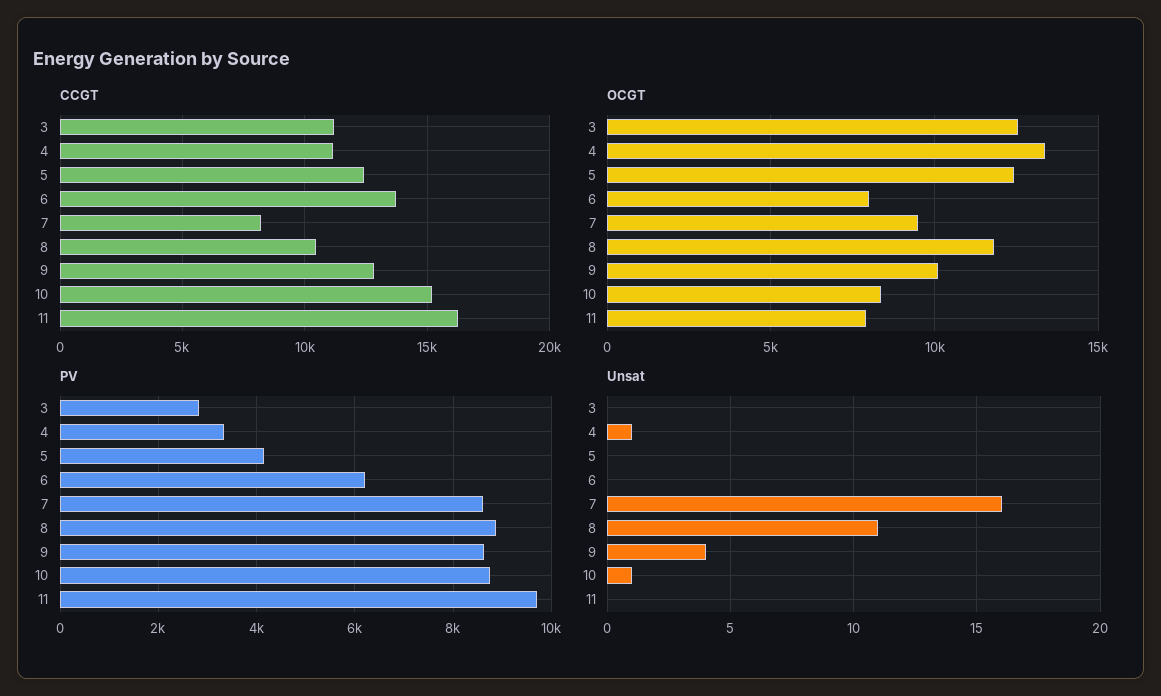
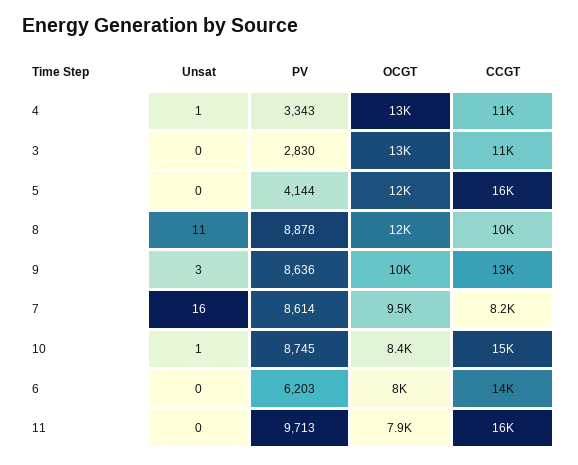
  {
    "CCGT": {
      "3": 11000,
      "4": 11000,
-     "5": 12500,
+     "5": 16000,
      "6": 14000,
      "7": 8200,
      "8": 10000,
      "9": 13000,
      "10": 15000,
      "11": 16000
    },
    "OCGT": {
      "3": 13000,
      "4": 13000,
      "5": 12000,
      "6": 8000,
      "7": 9500,
      "8": 12000,
      "9": 10000,
      "10": 8400,
      "11": 7900
    },
    "PV": {
      "3": 2830,
      "4": 3343,
      "5": 4144,
      "6": 6203,
      "7": 8614,
      "8": 8878,
      "9": 8636,
      "10": 8745,
      "11": 9713
    },
    "Unsat": {
      "3": 0,
      "4": 1,
      "5": 0,
      "6": 0,
      "7": 16,
      "8": 11,
-     "9": 4,
+     "9": 3,
      "10": 1,
      "11": 0
    }
  }

